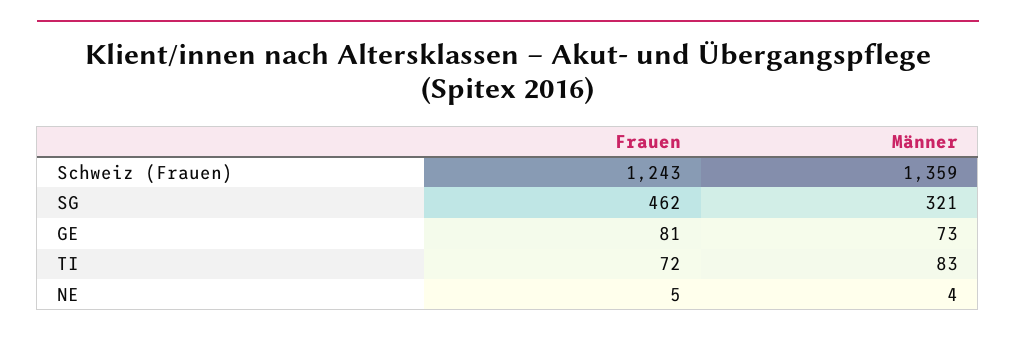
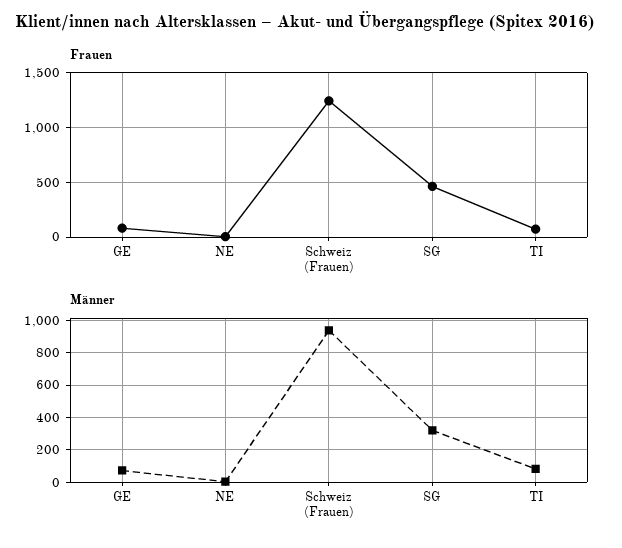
  {
    "Frauen": {
      "Schweiz (Frauen)": 1243,
      "SG": 462,
      "GE": 81,
      "TI": 72,
      "NE": 5
    },
    "Männer": {
-     "Schweiz (Frauen)": 1359,
+     "Schweiz (Frauen)": 950,
      "SG": 321,
      "GE": 73,
      "TI": 83,
      "NE": 4
    }
  }

